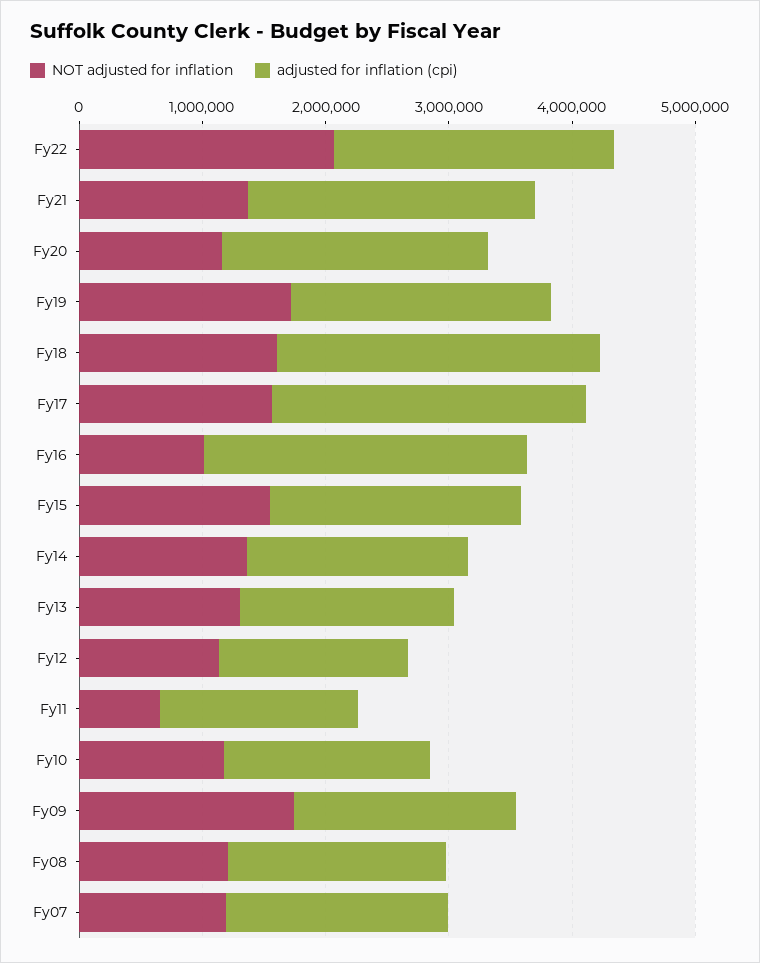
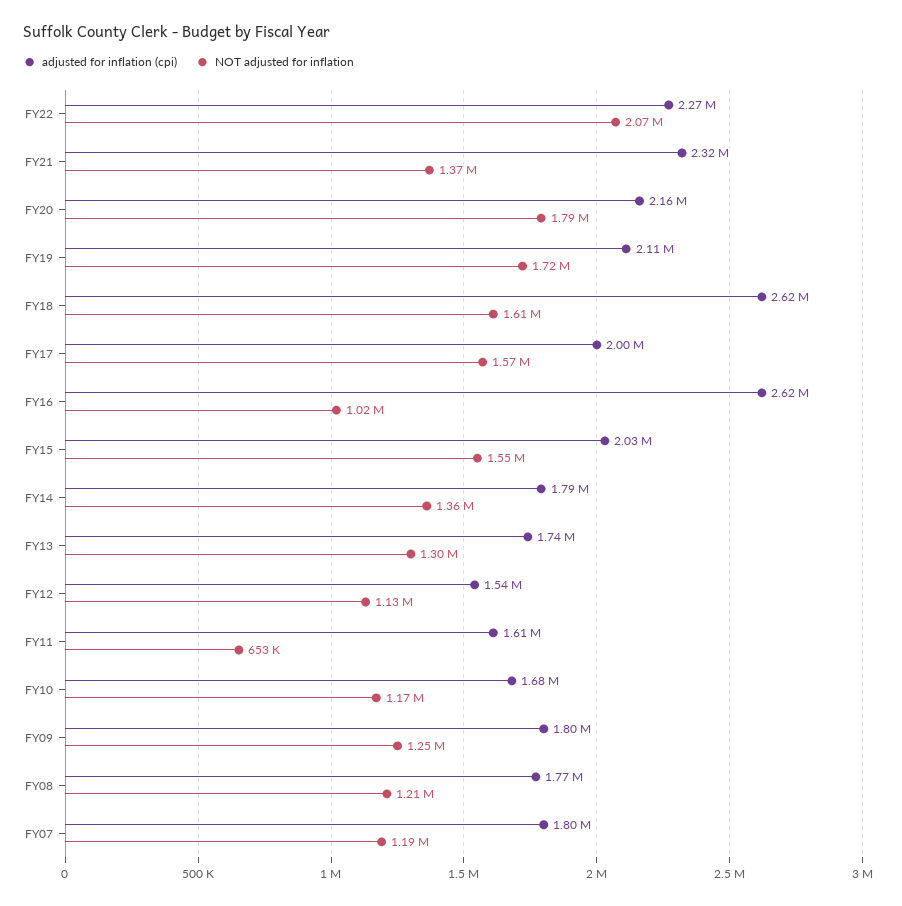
  {
    "NOT adjusted for inflation": {
      "Fy22": 2070000,
      "Fy21": 1370000,
-     "Fy20": 1200000,
+     "Fy20": 1790000,
      "Fy19": 1720000,
      "Fy18": 1610000,
      "Fy17": 1570000,
      "Fy16": 1020000,
      "Fy15": 1550000,
      "Fy14": 1360000,
      "Fy13": 1300000,
      "Fy12": 1130000,
      "Fy11": 653000,
      "Fy10": 1170000,
-     "Fy09": 1800000,
+     "Fy09": 1250000,
      "Fy08": 1210000,
      "Fy07": 1190000
    },
    "adjusted for inflation (cpi)": {
      "Fy22": 2270000,
      "Fy21": 2320000,
      "Fy20": 2160000,
      "Fy19": 2110000,
      "Fy18": 2620000,
-     "Fy17": 2600000,
+     "Fy17": 2000000,
      "Fy16": 2620000,
      "Fy15": 2030000,
      "Fy14": 1790000,
      "Fy13": 1740000,
      "Fy12": 1540000,
      "Fy11": 1610000,
      "Fy10": 1680000,
      "Fy09": 1800000,
      "Fy08": 1770000,
      "Fy07": 1800000
    }
  }

